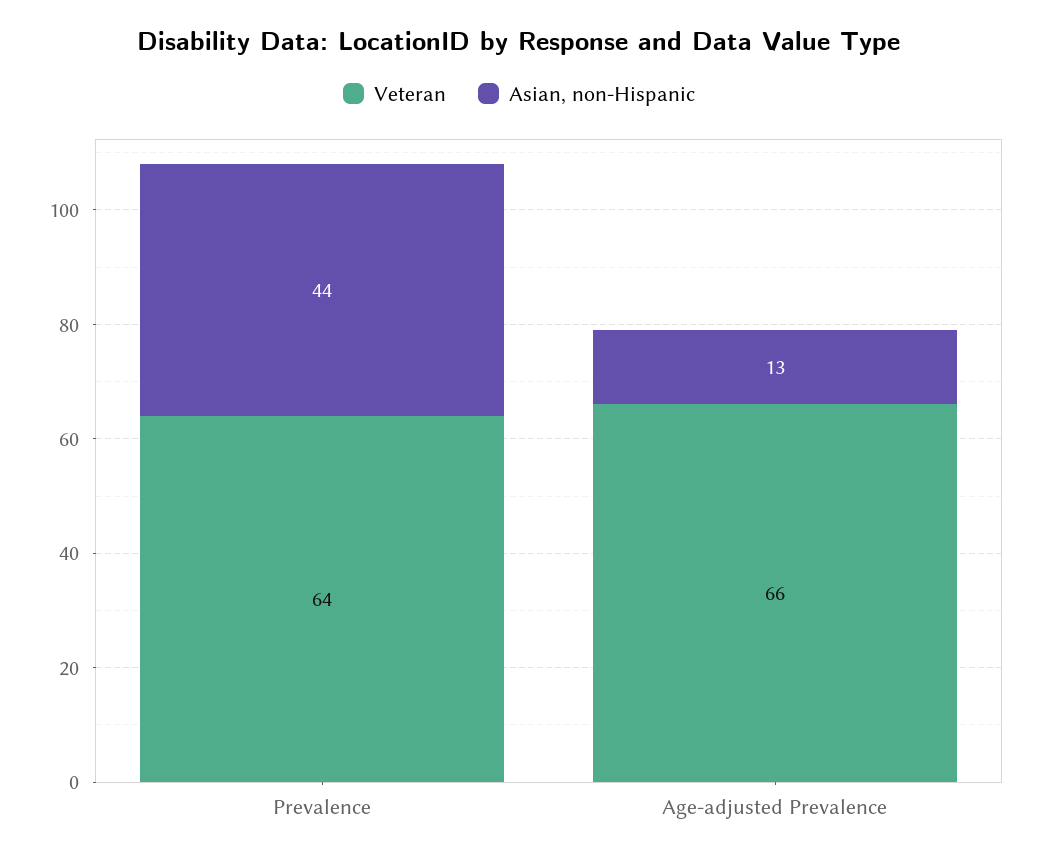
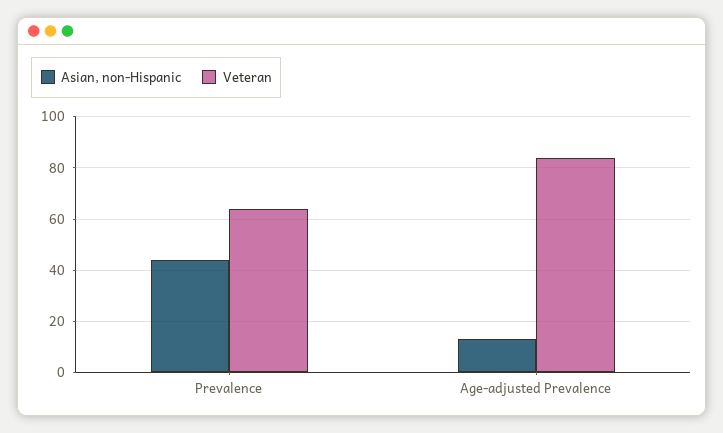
  {
    "Veteran": {
      "Prevalence": 64,
-     "Age-adjusted Prevalence": 66
+     "Age-adjusted Prevalence": 85
    },
    "Asian, non-Hispanic": {
      "Prevalence": 44,
      "Age-adjusted Prevalence": 13
    }
  }

